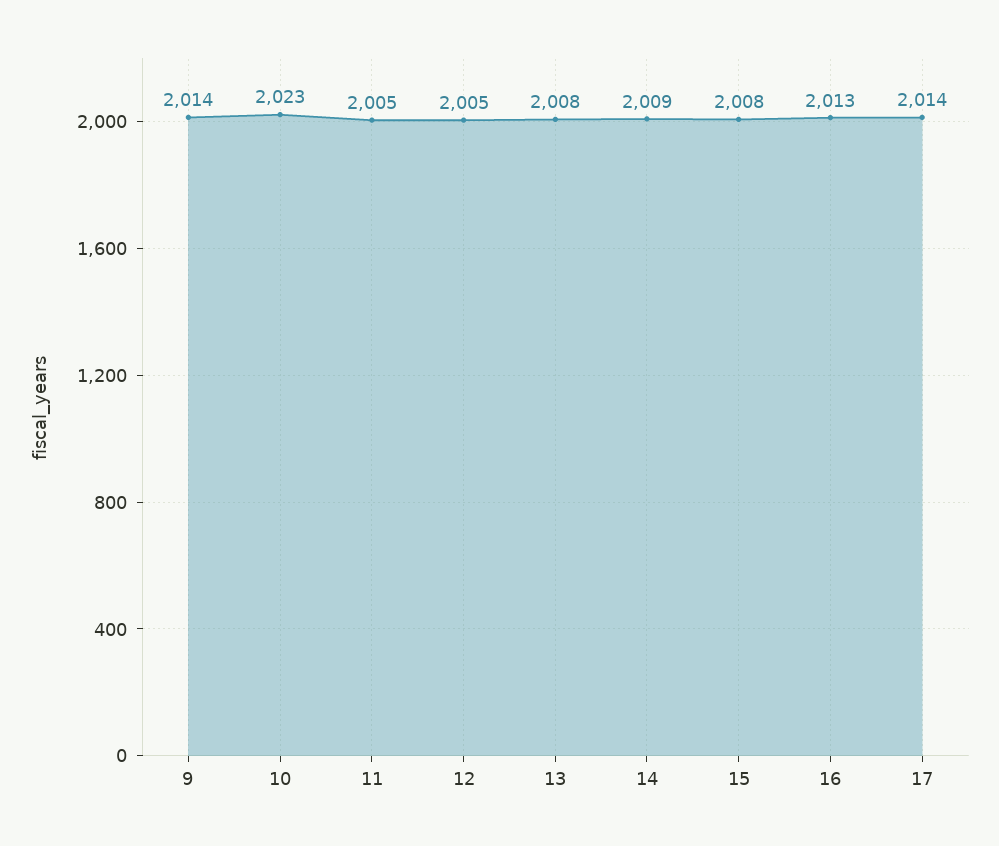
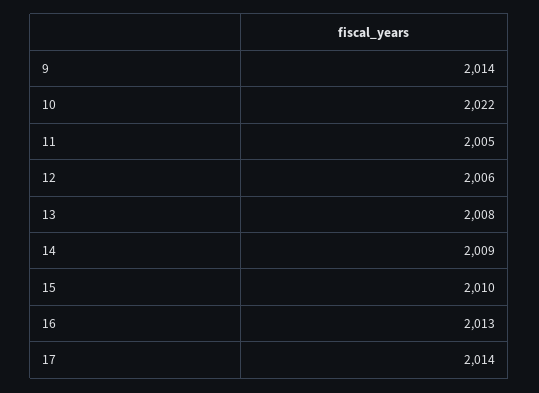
  {
    "9": 2014,
-   "10": 2023,
+   "10": 2022,
    "11": 2005,
-   "12": 2005,
+   "12": 2006,
    "13": 2008,
    "14": 2009,
-   "15": 2008,
+   "15": 2010,
    "16": 2013,
    "17": 2014
  }

